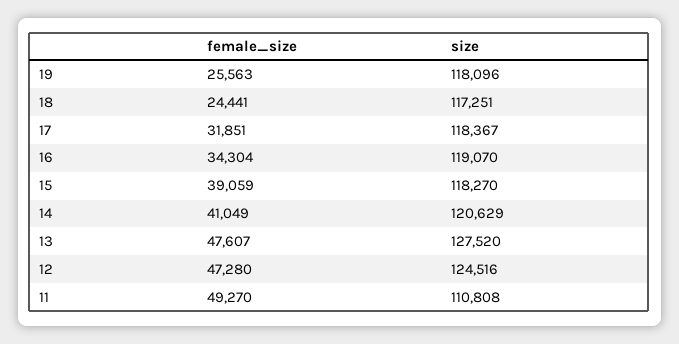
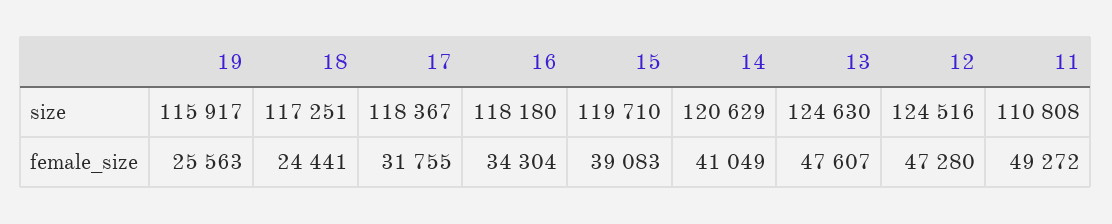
  {
    "female_size": {
      "19": 25563,
      "18": 24441,
-     "17": 31851,
+     "17": 31755,
      "16": 34304,
-     "15": 39059,
+     "15": 39083,
      "14": 41049,
      "13": 47607,
      "12": 47280,
-     "11": 49270
+     "11": 49272
    },
    "size": {
-     "19": 118096,
+     "19": 115917,
      "18": 117251,
      "17": 118367,
-     "16": 119070,
+     "16": 118180,
-     "15": 118270,
+     "15": 119710,
      "14": 120629,
-     "13": 127520,
+     "13": 124630,
      "12": 124516,
      "11": 110808
    }
  }

